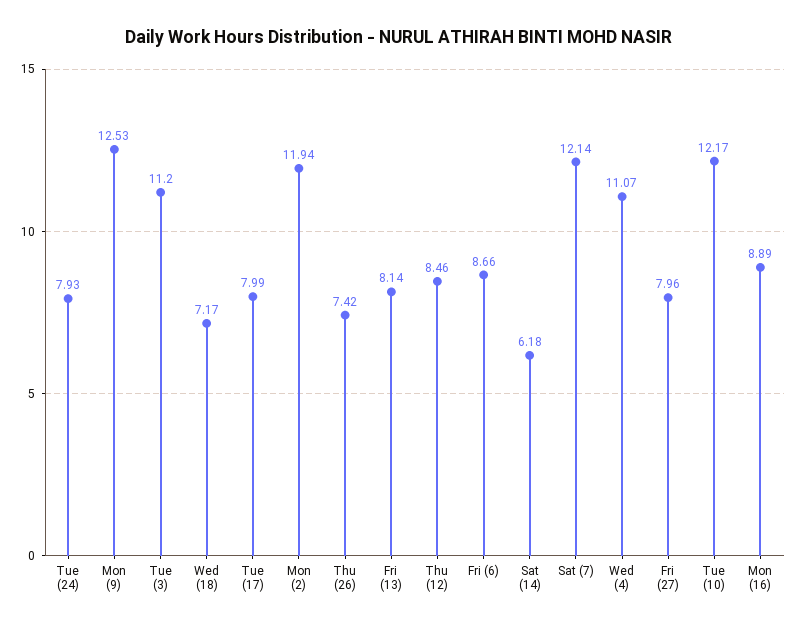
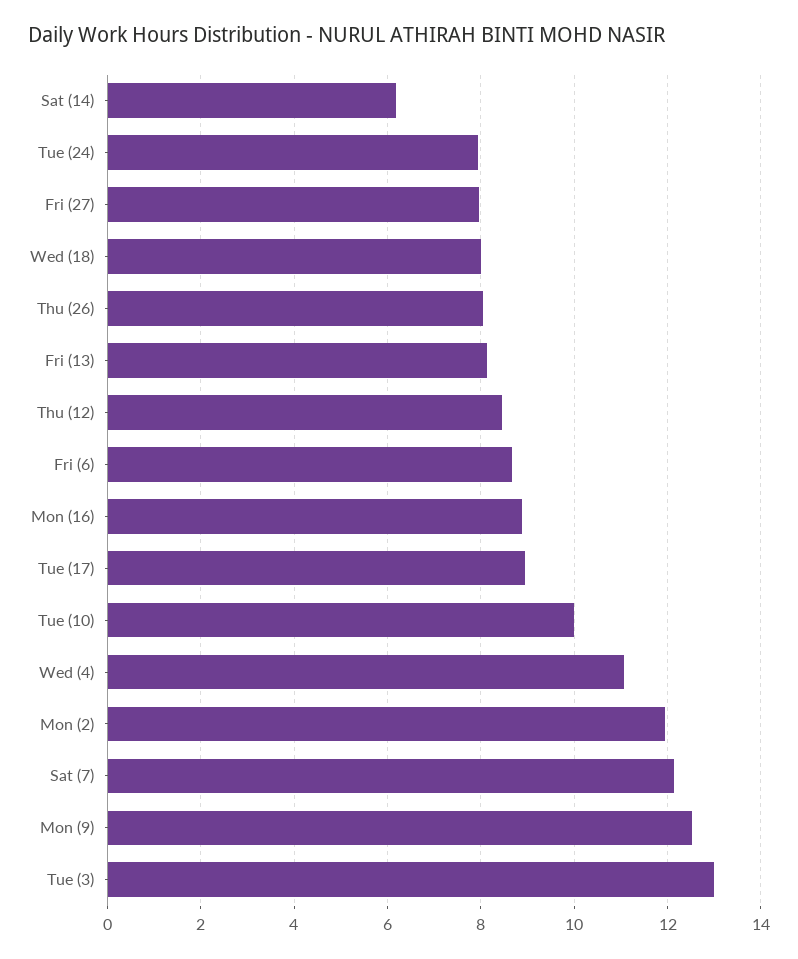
  {
    "Tue (24)": 7.93,
    "Mon (9)": 12.53,
-   "Tue (3)": 11.2,
+   "Tue (3)": 13,
-   "Wed (18)": 7.17,
+   "Wed (18)": 8,
-   "Tue (17)": 7.99,
+   "Tue (17)": 9,
    "Mon (2)": 11.94,
-   "Thu (26)": 7.42,
+   "Thu (26)": 8,
    "Fri (13)": 8.14,
    "Thu (12)": 8.46,
    "Fri (6)": 8.66,
    "Sat (14)": 6.18,
    "Sat (7)": 12.14,
    "Wed (4)": 11.07,
    "Fri (27)": 7.96,
-   "Tue (10)": 12.17,
+   "Tue (10)": 10,
    "Mon (16)": 8.89
  }

